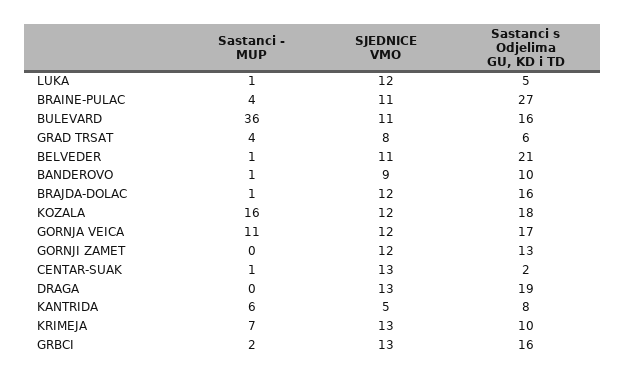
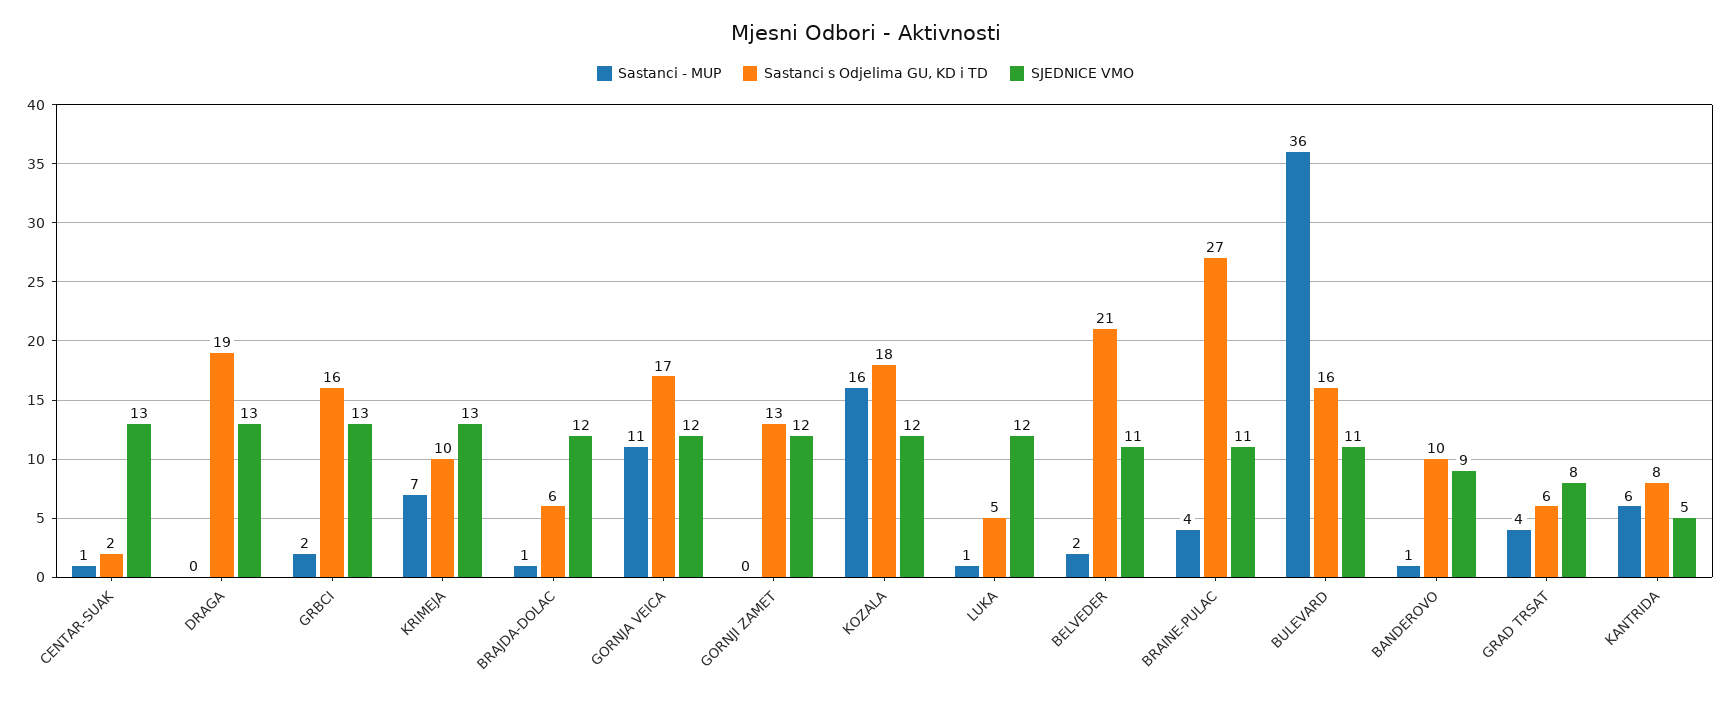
  {
    "Sastanci - MUP": {
      "LUKA": 1,
      "BRAINE-PULAC": 4,
      "BULEVARD": 36,
      "GRAD TRSAT": 4,
-     "BELVEDER": 1,
+     "BELVEDER": 2,
      "BANDEROVO": 1,
      "BRAJDA-DOLAC": 1,
      "KOZALA": 16,
      "GORNJA VEICA": 11,
      "GORNJI ZAMET": 0,
      "CENTAR-SUAK": 1,
      "DRAGA": 0,
      "KANTRIDA": 6,
      "KRIMEJA": 7,
      "GRBCI": 2
    },
    "SJEDNICE VMO": {
      "LUKA": 12,
      "BRAINE-PULAC": 11,
      "BULEVARD": 11,
      "GRAD TRSAT": 8,
      "BELVEDER": 11,
      "BANDEROVO": 9,
      "BRAJDA-DOLAC": 12,
      "KOZALA": 12,
      "GORNJA VEICA": 12,
      "GORNJI ZAMET": 12,
      "CENTAR-SUAK": 13,
      "DRAGA": 13,
      "KANTRIDA": 5,
      "KRIMEJA": 13,
      "GRBCI": 13
    },
    "Sastanci s Odjelima GU, KD i TD": {
      "LUKA": 5,
      "BRAINE-PULAC": 27,
      "BULEVARD": 16,
      "GRAD TRSAT": 6,
      "BELVEDER": 21,
      "BANDEROVO": 10,
-     "BRAJDA-DOLAC": 16,
+     "BRAJDA-DOLAC": 6,
      "KOZALA": 18,
      "GORNJA VEICA": 17,
      "GORNJI ZAMET": 13,
      "CENTAR-SUAK": 2,
      "DRAGA": 19,
      "KANTRIDA": 8,
      "KRIMEJA": 10,
      "GRBCI": 16
    }
  }

